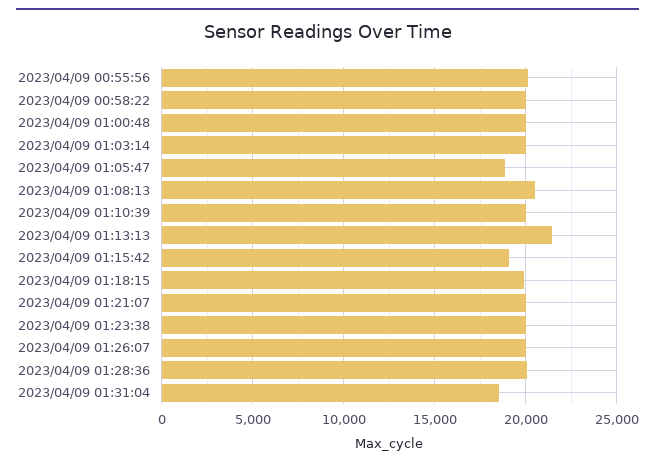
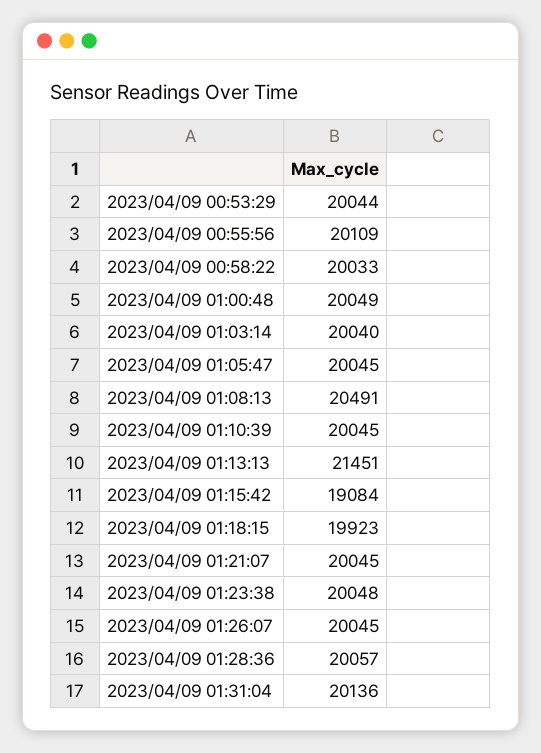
  {
    "2023/04/09 00:55:56": 20109,
    "2023/04/09 00:58:22": 20033,
    "2023/04/09 01:00:48": 20049,
    "2023/04/09 01:03:14": 20040,
-   "2023/04/09 01:05:47": 19000,
+   "2023/04/09 01:05:47": 20045,
    "2023/04/09 01:08:13": 20491,
    "2023/04/09 01:10:39": 20045,
    "2023/04/09 01:13:13": 21451,
    "2023/04/09 01:15:42": 19084,
    "2023/04/09 01:18:15": 19923,
    "2023/04/09 01:21:07": 20045,
    "2023/04/09 01:23:38": 20048,
    "2023/04/09 01:26:07": 20045,
    "2023/04/09 01:28:36": 20057,
-   "2023/04/09 01:31:04": 18500
+   "2023/04/09 01:31:04": 20136,
+   "2023/04/09 00:53:29": 20044
  }

